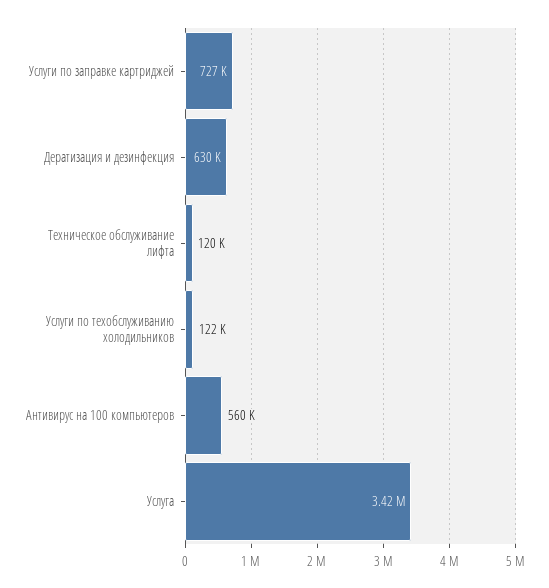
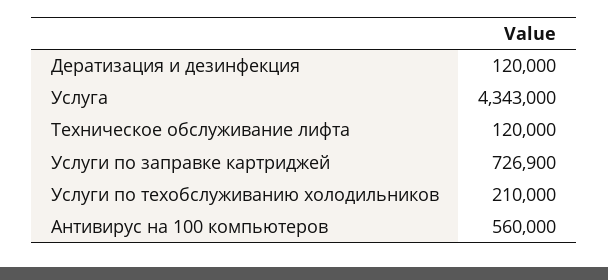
  {
    "Услуги по заправке картриджей": 726900,
-   "Дератизация и дезинфекция": 630000,
+   "Дератизация и дезинфекция": 120000,
    "Техническое обслуживание лифта": 120000,
-   "Услуги по техобслуживанию холодильников": 122000,
+   "Услуги по техобслуживанию холодильников": 210000,
    "Антивирус на 100 компьютеров": 560000,
-   "Услуга": 3420000
+   "Услуга": 4343000
  }

